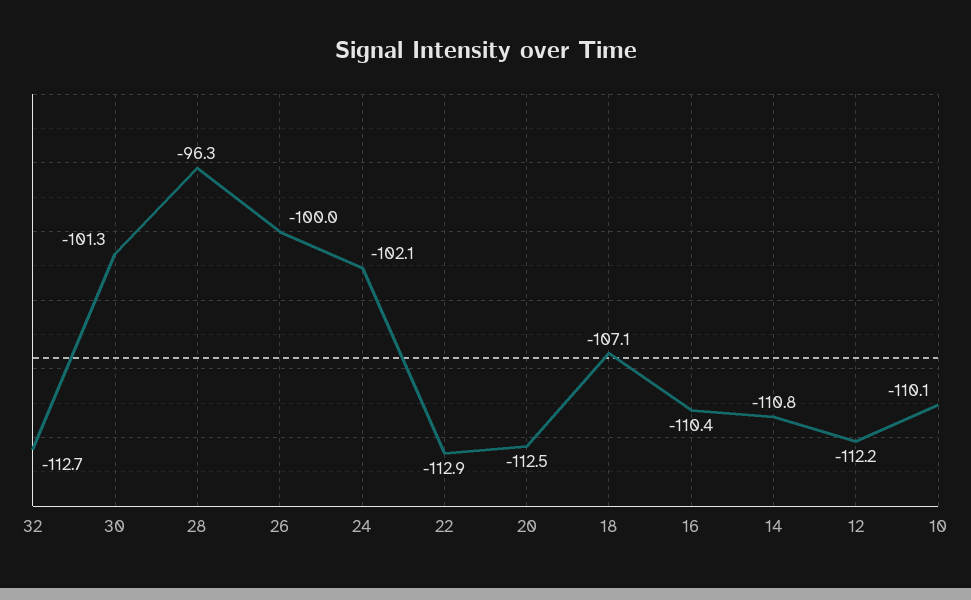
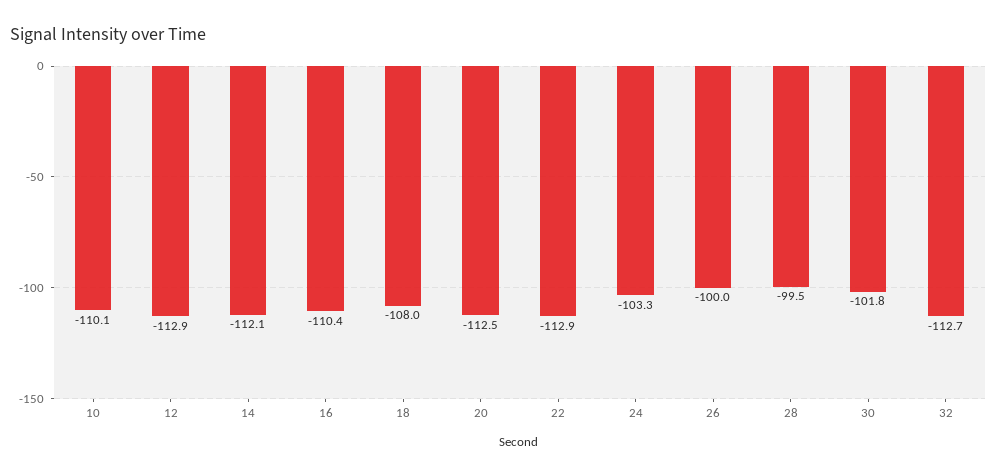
  {
    "32": -112.7,
-   "30": -101.3,
+   "30": -101.8,
-   "28": -96.3,
+   "28": -99.5,
    "26": -100,
-   "24": -102.1,
+   "24": -103.3,
    "22": -112.9,
    "20": -112.5,
-   "18": -107.1,
+   "18": -108,
    "16": -110.4,
-   "14": -110.8,
+   "14": -112.1,
-   "12": -112.2,
+   "12": -112.9,
    "10": -110.1
  }

